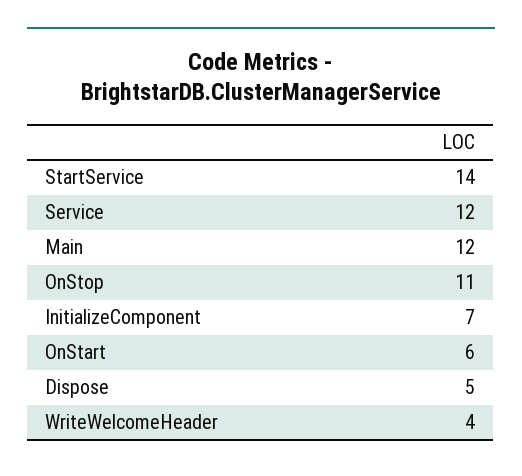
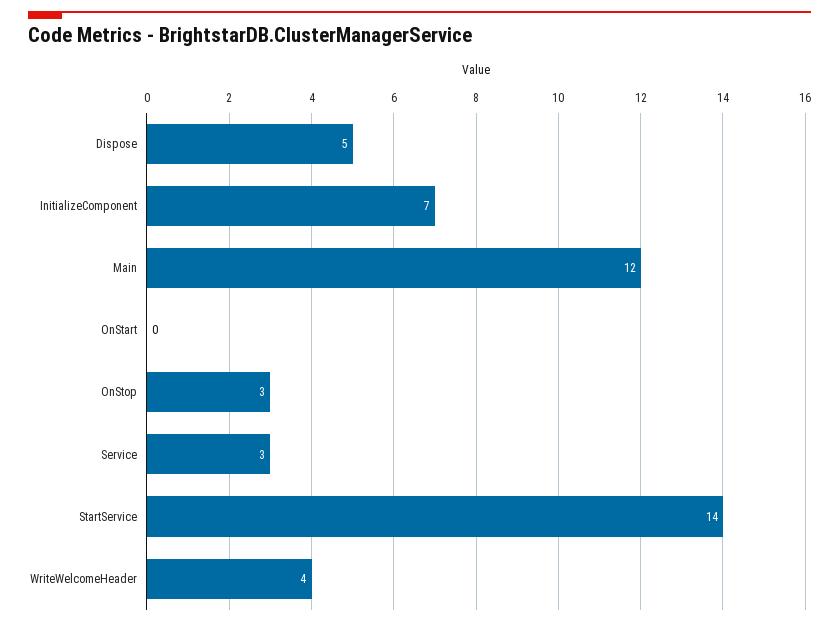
  {
    "StartService": 14,
-   "Service": 12,
+   "Service": 3,
    "Main": 12,
-   "OnStop": 11,
+   "OnStop": 3,
    "InitializeComponent": 7,
-   "OnStart": 6,
+   "OnStart": 0,
    "Dispose": 5,
    "WriteWelcomeHeader": 4
  }

